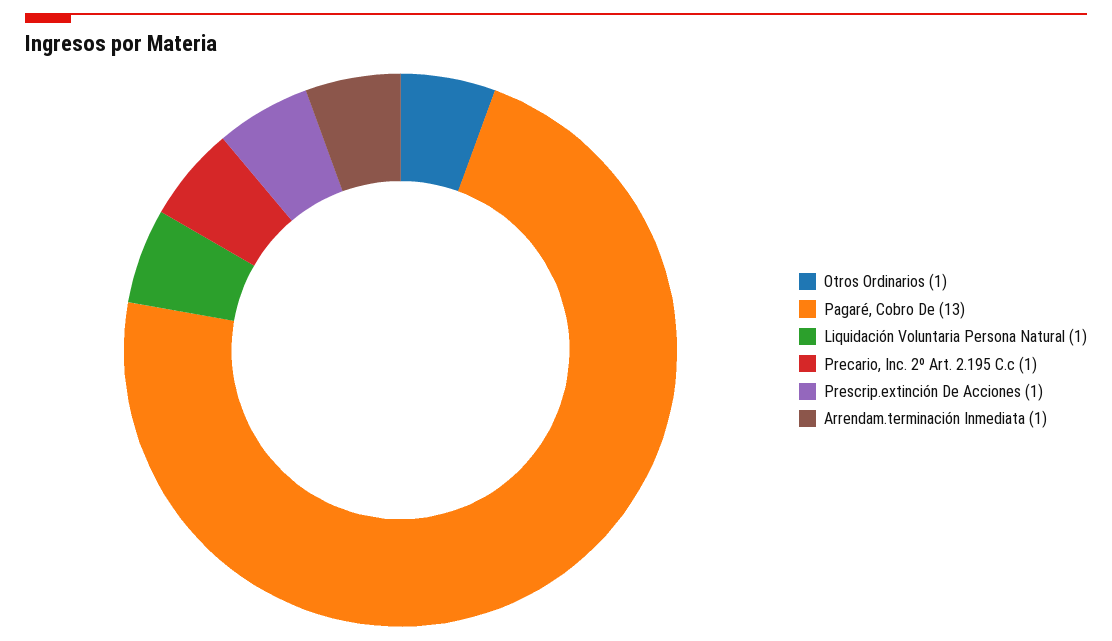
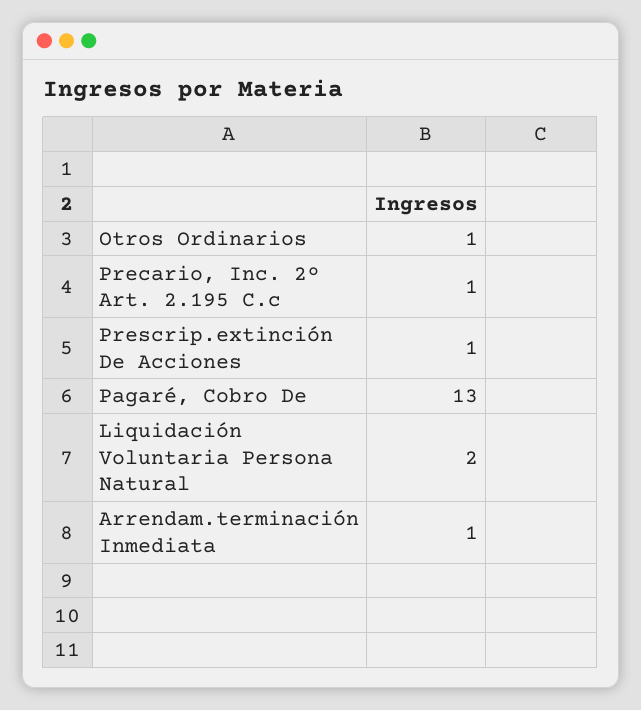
  {
    "Otros Ordinarios": 1,
    "Pagaré, Cobro De": 13,
-   "Liquidación Voluntaria Persona Natural": 1,
+   "Liquidación Voluntaria Persona Natural": 2,
    "Precario, Inc. 2º Art. 2.195 C.c": 1,
    "Prescrip.extinción De Acciones": 1,
    "Arrendam.terminación Inmediata": 1
  }

